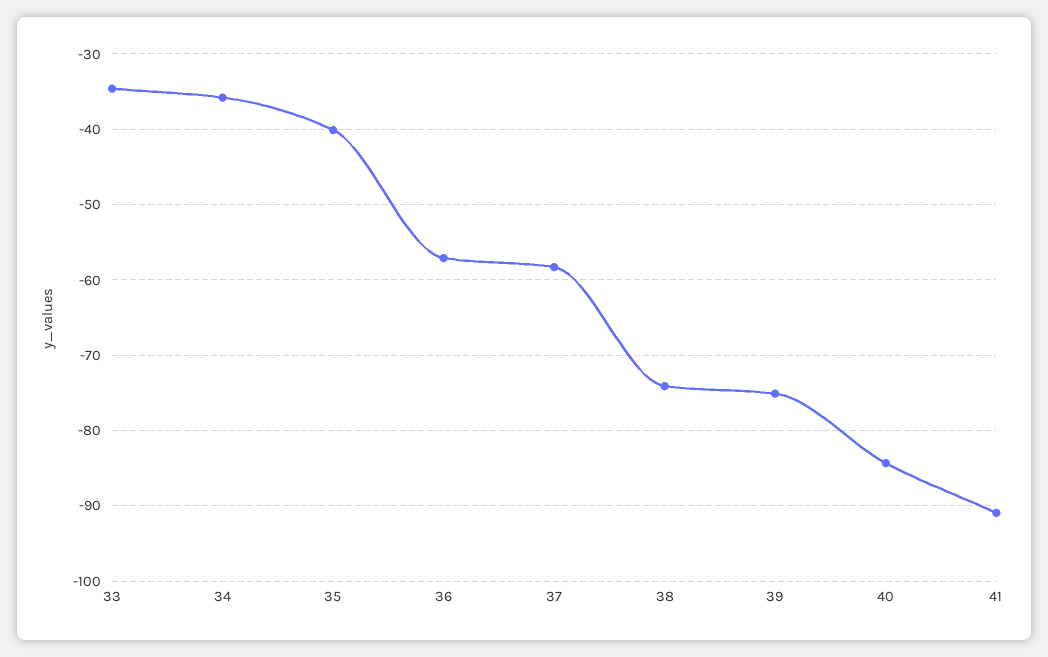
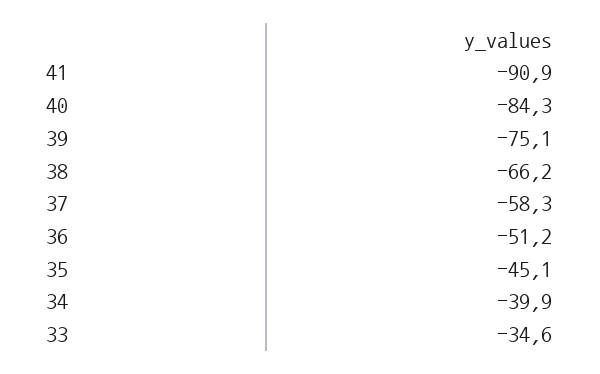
  {
    "33": -34.6,
-   "34": -36,
+   "34": -39.9,
-   "35": -40,
+   "35": -45.1,
-   "36": -57,
+   "36": -51.2,
    "37": -58.3,
-   "38": -74,
+   "38": -66.2,
    "39": -75.1,
    "40": -84.3,
    "41": -90.9
  }

